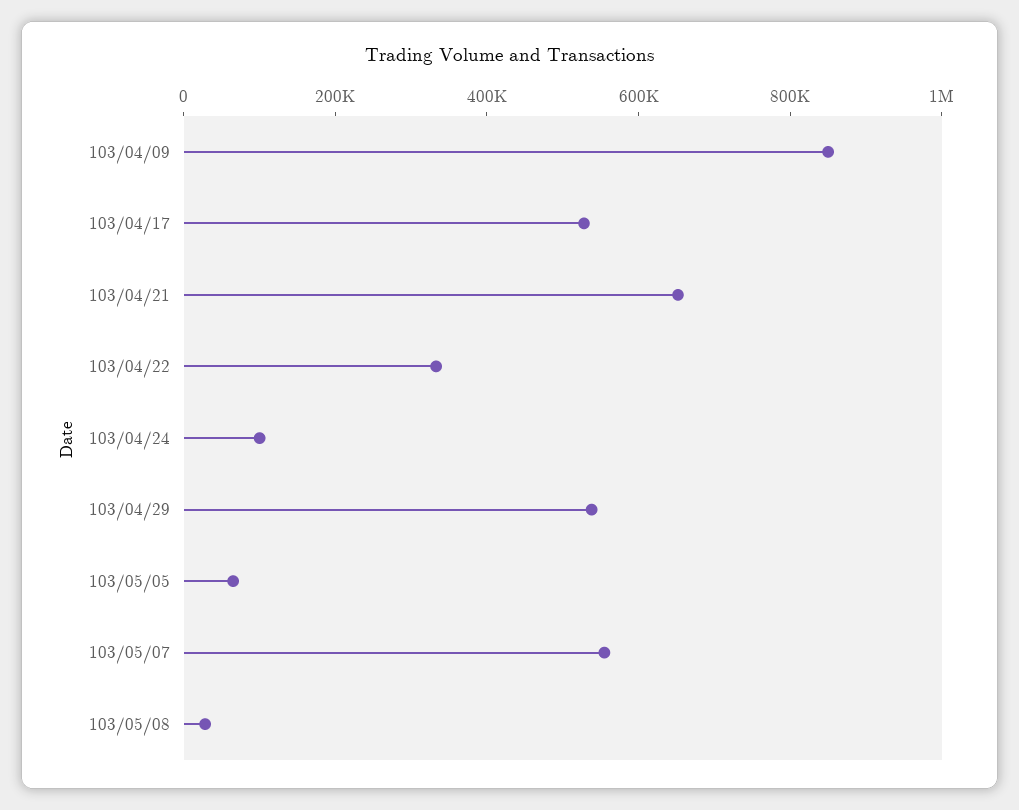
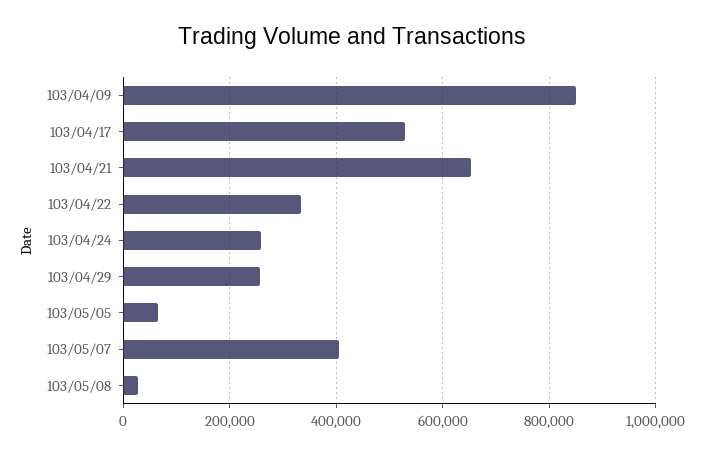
  {
    "103/04/09": 860000,
    "103/04/17": 520000,
    "103/04/21": 660000,
    "103/04/22": 340000,
-   "103/04/24": 100000,
+   "103/04/24": 260000,
-   "103/04/29": 550000,
+   "103/04/29": 260000,
    "103/05/05": 60000,
-   "103/05/07": 550000,
+   "103/05/07": 400000,
    "103/05/08": 20000
  }

